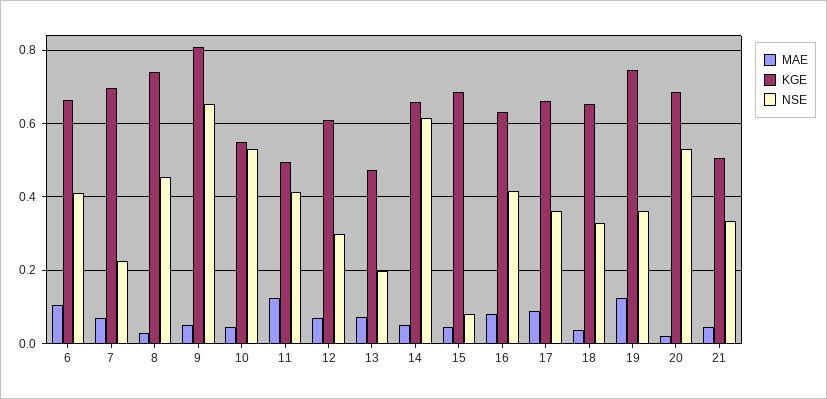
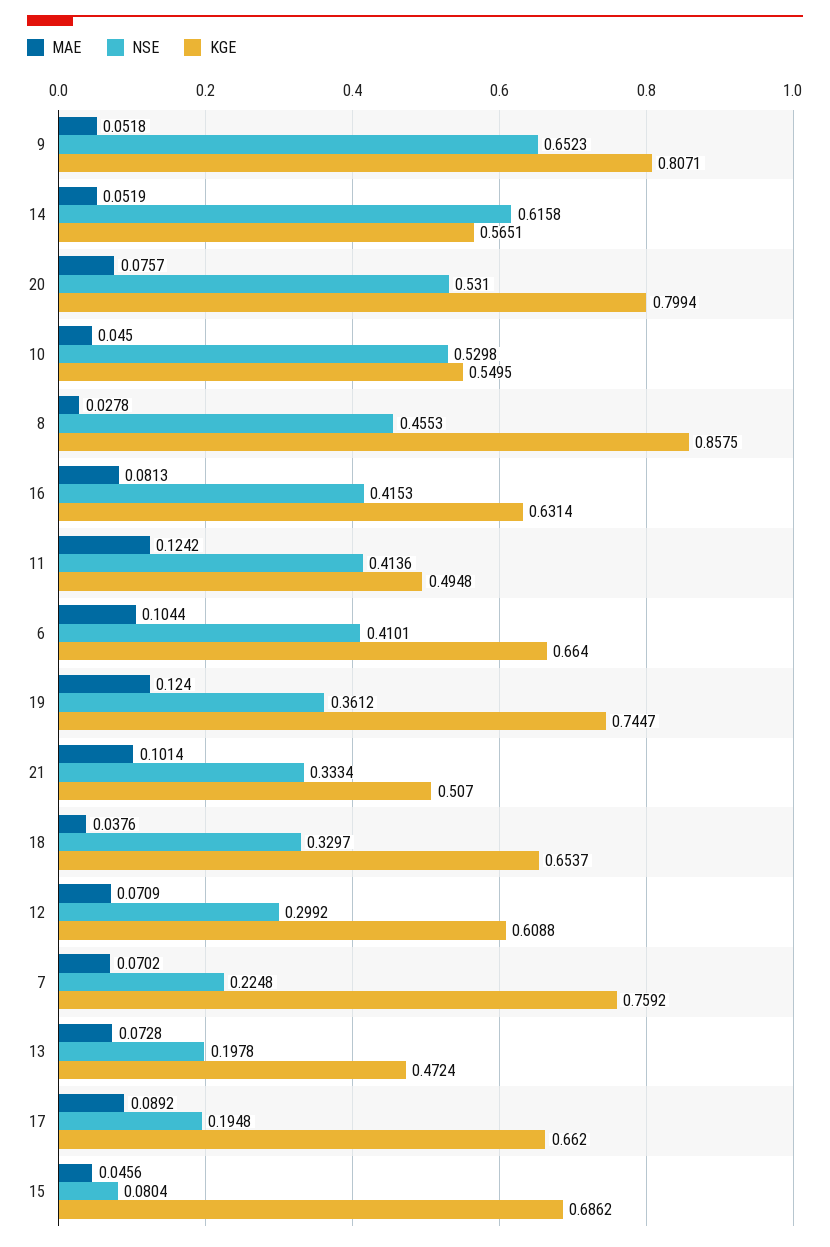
  {
    "MAE": {
      "6": 0.1044,
      "7": 0.0702,
      "8": 0.0278,
      "9": 0.0518,
      "10": 0.045,
      "11": 0.1242,
      "12": 0.0709,
      "13": 0.0728,
      "14": 0.0519,
      "15": 0.0456,
      "16": 0.0813,
      "17": 0.0892,
      "18": 0.0376,
      "19": 0.124,
-     "20": 0.02,
+     "20": 0.0757,
-     "21": 0.04
+     "21": 0.1014
    },
    "KGE": {
      "6": 0.664,
-     "7": 0.7,
+     "7": 0.7592,
-     "8": 0.74,
+     "8": 0.8575,
      "9": 0.8071,
      "10": 0.5495,
      "11": 0.4948,
      "12": 0.6088,
      "13": 0.4724,
-     "14": 0.66,
+     "14": 0.5651,
      "15": 0.6862,
      "16": 0.6314,
      "17": 0.662,
      "18": 0.6537,
      "19": 0.7447,
-     "20": 0.68,
+     "20": 0.7994,
      "21": 0.507
    },
    "NSE": {
      "6": 0.4101,
      "7": 0.2248,
      "8": 0.4553,
      "9": 0.6523,
      "10": 0.5298,
      "11": 0.4136,
      "12": 0.2992,
      "13": 0.1978,
      "14": 0.6158,
      "15": 0.0804,
      "16": 0.4153,
-     "17": 0.36,
+     "17": 0.1948,
      "18": 0.3297,
      "19": 0.3612,
      "20": 0.531,
      "21": 0.3334
    }
  }

